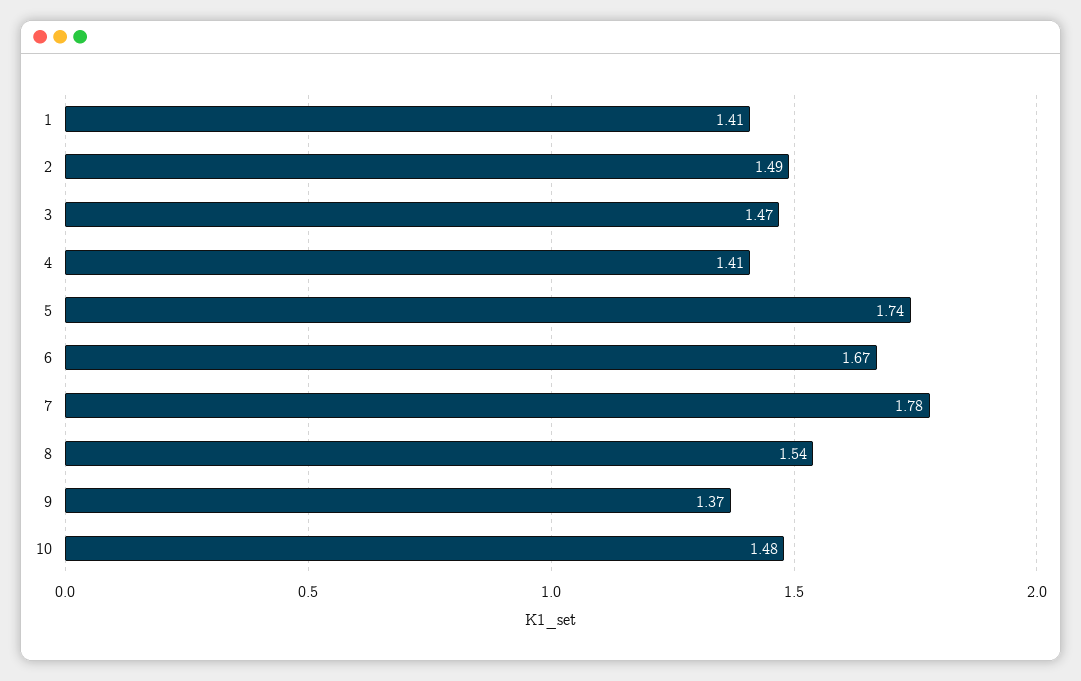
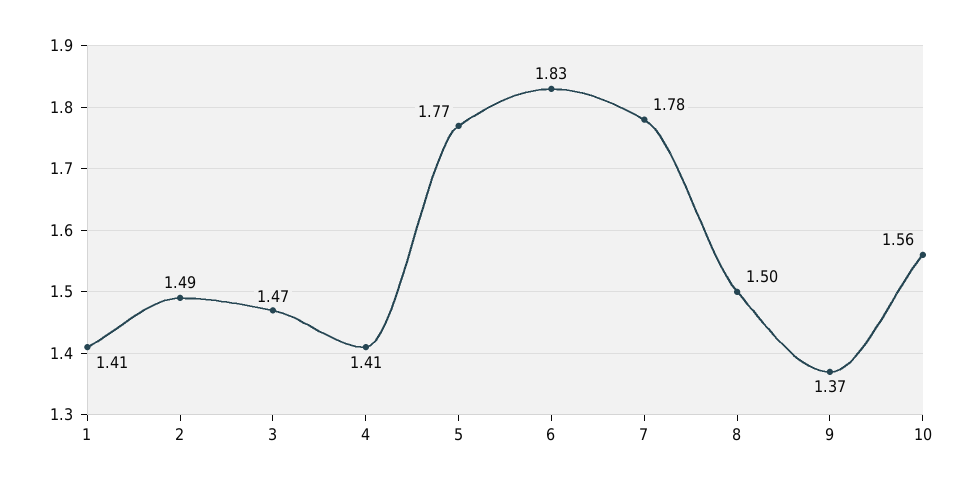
  {
    "1": 1.41,
    "2": 1.49,
    "3": 1.47,
    "4": 1.41,
-   "5": 1.74,
+   "5": 1.77,
-   "6": 1.67,
+   "6": 1.83,
    "7": 1.78,
-   "8": 1.54,
+   "8": 1.5,
    "9": 1.37,
-   "10": 1.48
+   "10": 1.56
  }

